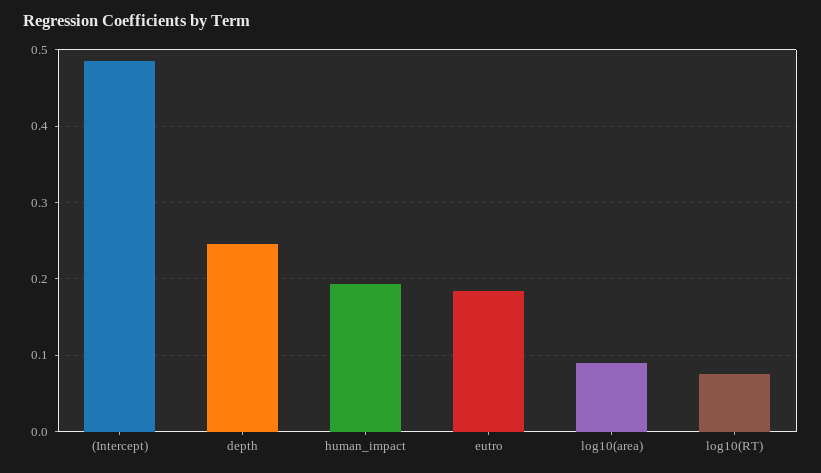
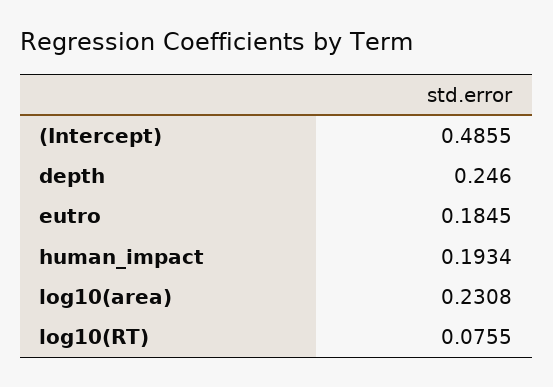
  {
    "(Intercept)": 0.4855,
    "depth": 0.246,
    "human_impact": 0.1934,
    "eutro": 0.1845,
-   "log10(area)": 0.09,
+   "log10(area)": 0.2308,
    "log10(RT)": 0.0755
  }

